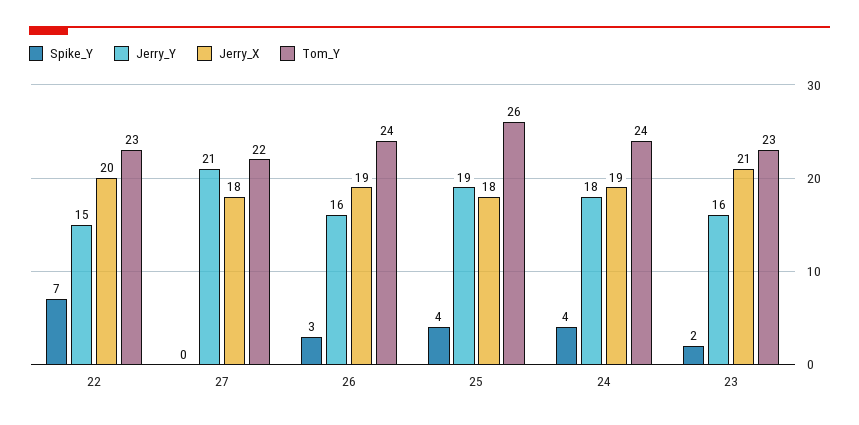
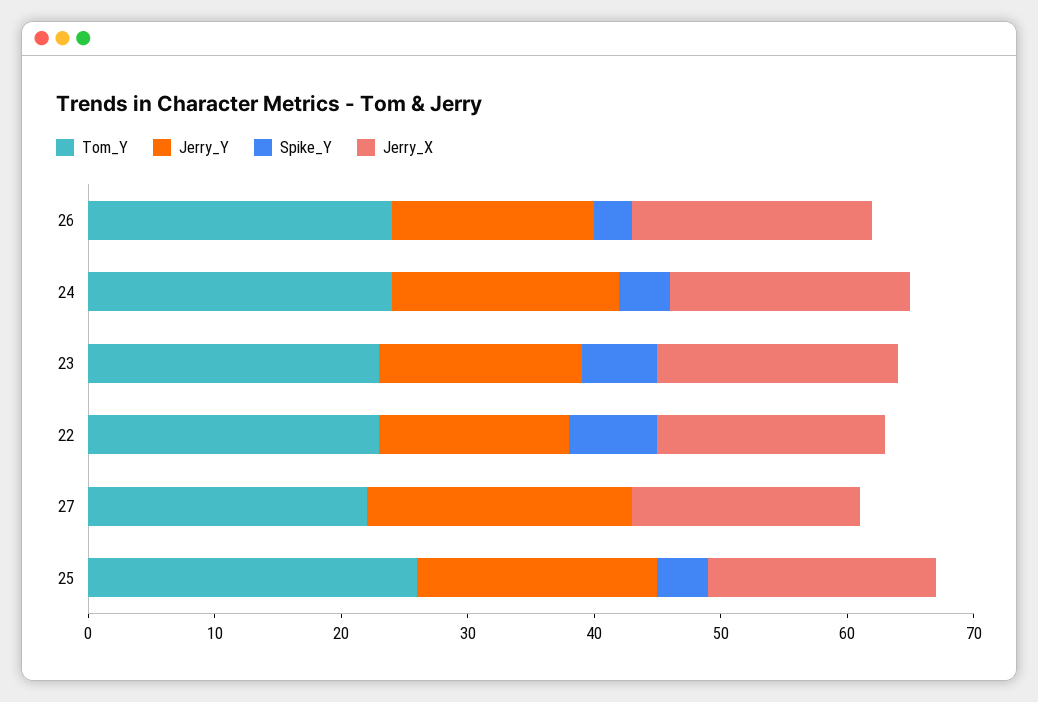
  {
    "Spike_Y": {
      "22": 7,
      "27": 0,
      "26": 3,
      "25": 4,
      "24": 4,
-     "23": 2
+     "23": 6
    },
    "Jerry_Y": {
      "22": 15,
      "27": 21,
      "26": 16,
      "25": 19,
      "24": 18,
      "23": 16
    },
    "Jerry_X": {
-     "22": 20,
+     "22": 18,
      "27": 18,
      "26": 19,
      "25": 18,
      "24": 19,
-     "23": 21
+     "23": 19
    },
    "Tom_Y": {
      "22": 23,
      "27": 22,
      "26": 24,
      "25": 26,
      "24": 24,
      "23": 23
    }
  }

